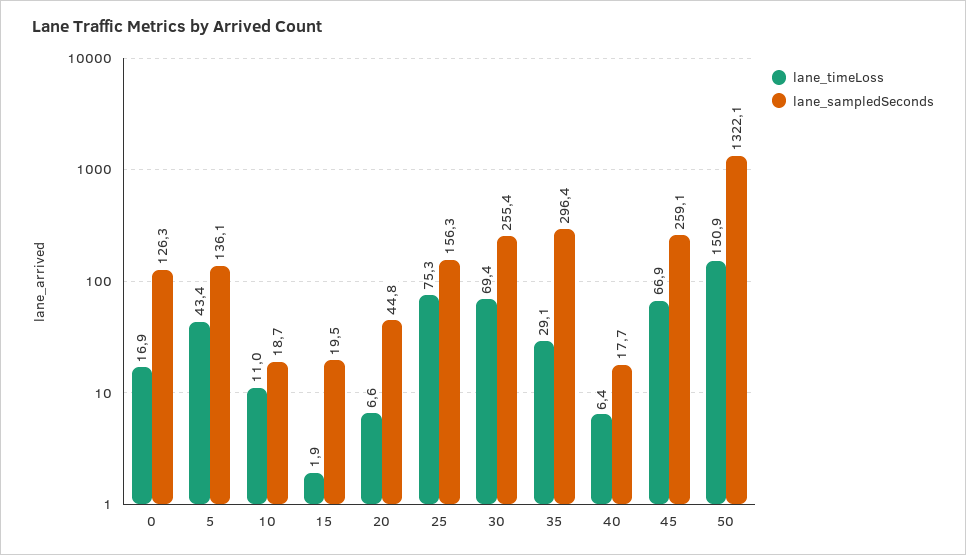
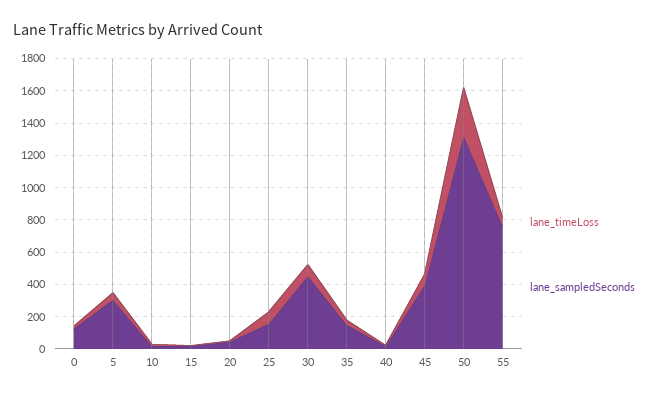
  {
    "lane_timeLoss": {
      "0": 16.9,
      "5": 43.4,
      "10": 11,
      "15": 1.9,
      "20": 6.6,
      "25": 75.3,
      "30": 69.4,
      "35": 29.1,
      "40": 6.4,
      "45": 66.9,
-     "50": 150.9
+     "50": 300,
+     "55": 50
    },
    "lane_sampledSeconds": {
      "0": 126.3,
-     "5": 136.1,
+     "5": 300,
      "10": 18.7,
      "15": 19.5,
      "20": 44.8,
      "25": 156.3,
-     "30": 255.4,
+     "30": 450,
-     "35": 296.4,
+     "35": 150,
      "40": 17.7,
-     "45": 259.1,
+     "45": 400,
-     "50": 1322.1
+     "50": 1322.1,
+     "55": 750
    }
  }

